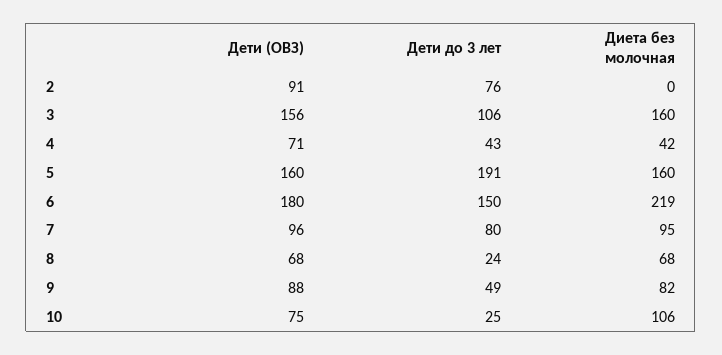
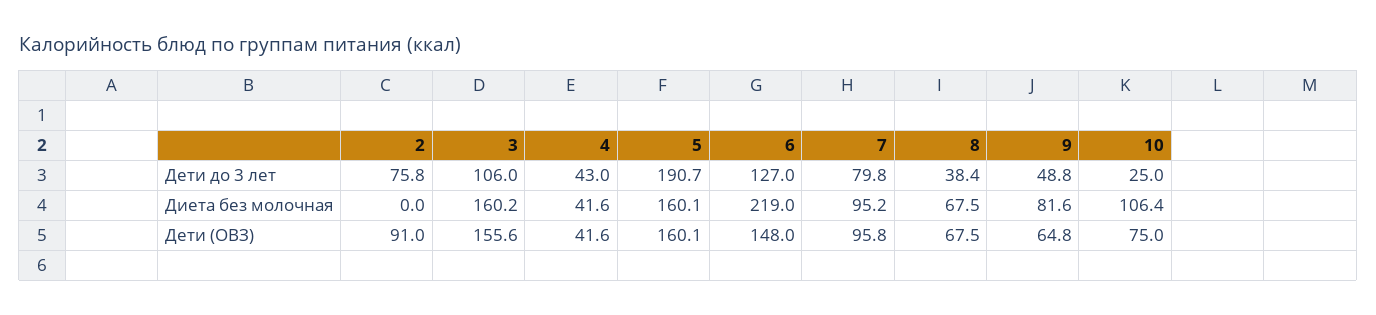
  {
    "Дети (ОВЗ)": {
      "2": 91,
      "3": 155.6,
-     "4": 71,
+     "4": 41.6,
      "5": 160.1,
-     "6": 180,
+     "6": 148,
      "7": 95.8,
      "8": 67.5,
-     "9": 88,
+     "9": 64.8,
      "10": 75
    },
    "Дети до 3 лет": {
      "2": 75.8,
      "3": 106,
      "4": 43,
      "5": 190.7,
-     "6": 150,
+     "6": 127,
      "7": 79.8,
-     "8": 24,
+     "8": 38.4,
      "9": 48.8,
      "10": 25
    },
    "Диета без молочная": {
      "2": 0,
      "3": 160.2,
      "4": 41.6,
      "5": 160.1,
      "6": 219,
      "7": 95.2,
      "8": 67.5,
      "9": 81.6,
      "10": 106.4
    }
  }

